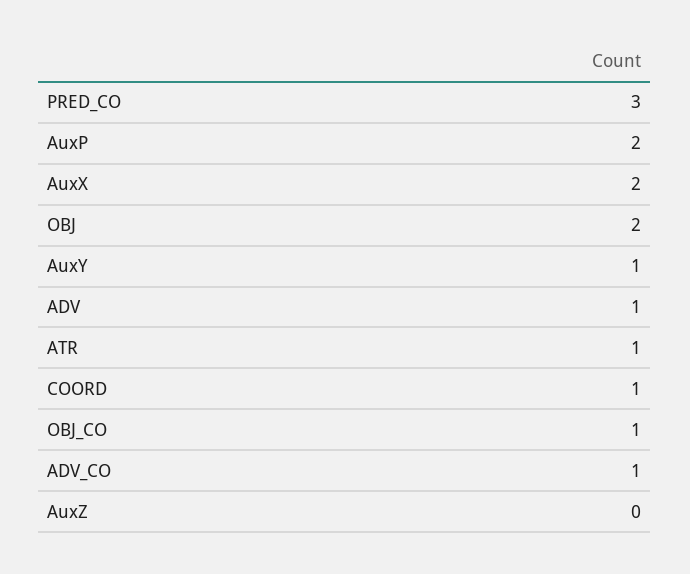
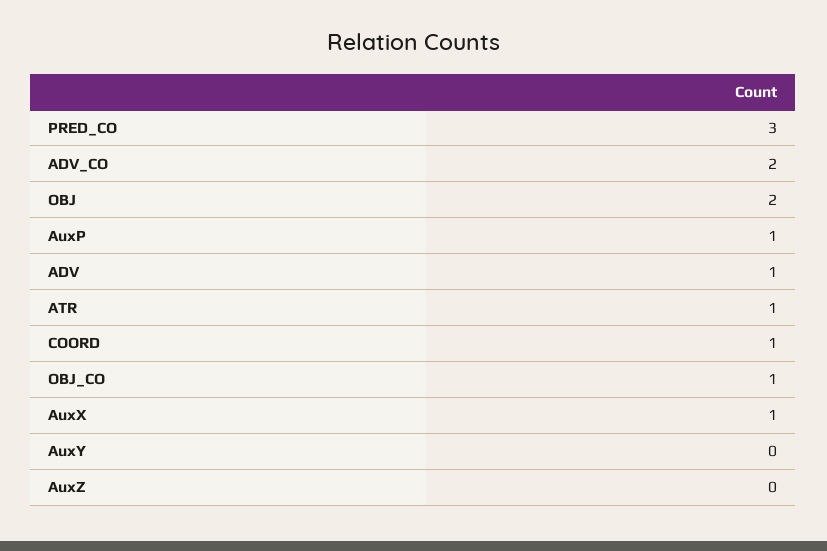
  {
    "PRED_CO": 3,
-   "AuxP": 2,
+   "AuxP": 1,
-   "AuxX": 2,
+   "AuxX": 1,
    "OBJ": 2,
-   "AuxY": 1,
+   "AuxY": 0,
    "ADV": 1,
    "ATR": 1,
    "COORD": 1,
    "OBJ_CO": 1,
-   "ADV_CO": 1,
+   "ADV_CO": 2,
    "AuxZ": 0
  }

